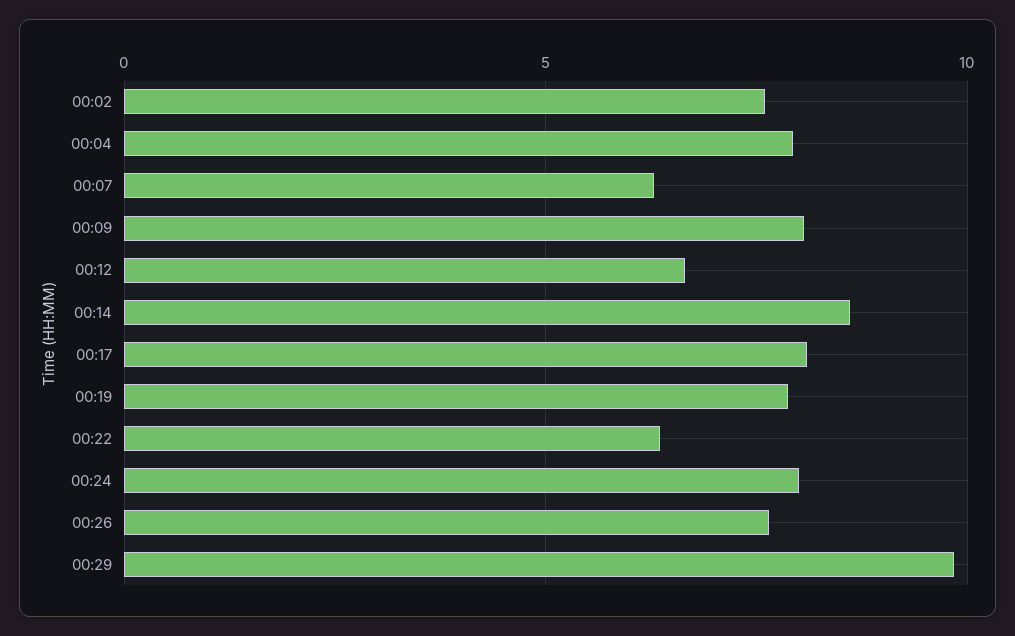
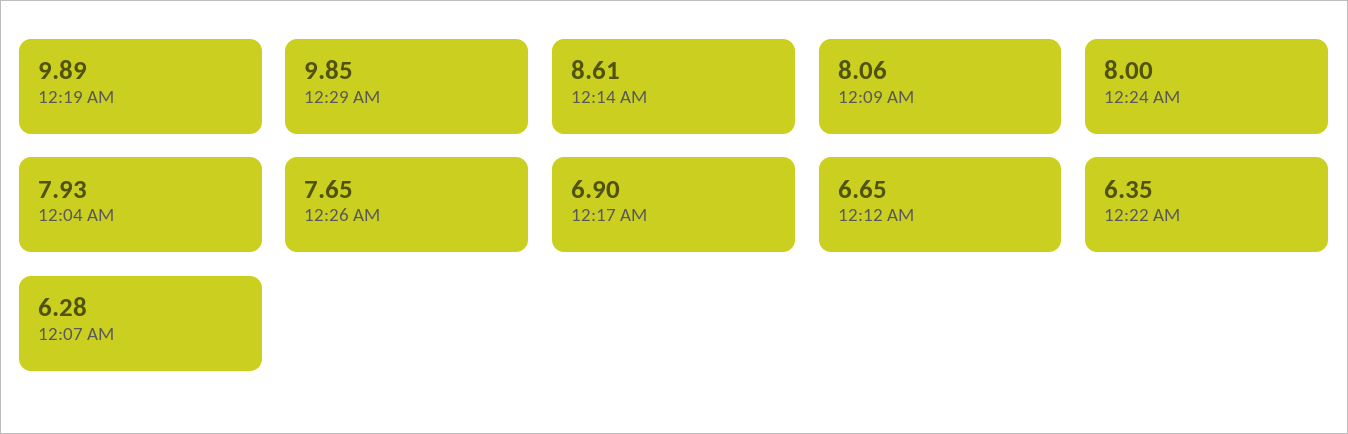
  {
-   "00:02": 7.5,
    "00:04": 7.93,
    "00:07": 6.28,
    "00:09": 8.06,
    "00:12": 6.65,
    "00:14": 8.61,
-   "00:17": 8,
+   "00:17": 6.9,
-   "00:19": 8,
+   "00:19": 9.89,
    "00:22": 6.35,
    "00:24": 8,
    "00:26": 7.65,
    "00:29": 9.85
  }

